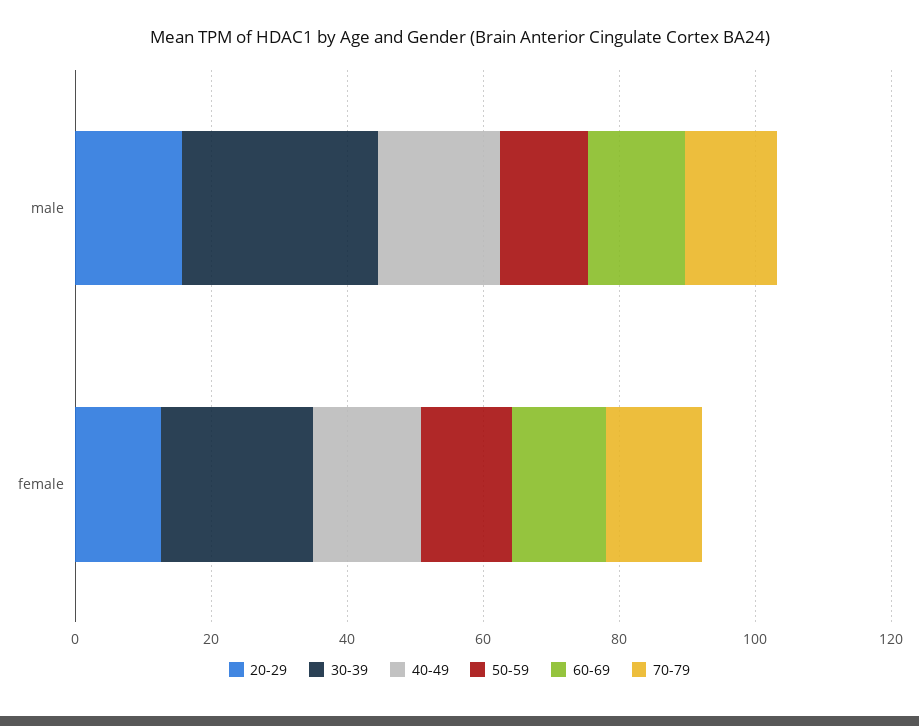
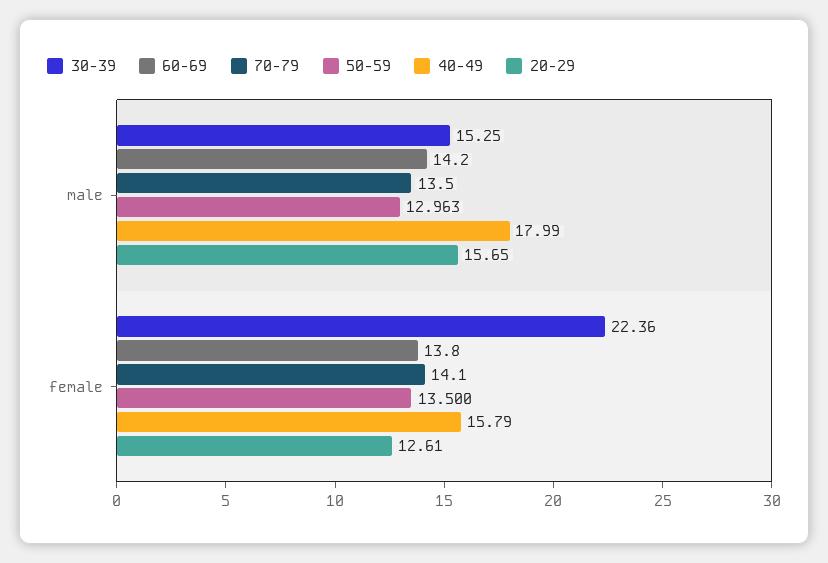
  {
    "20-29": {
      "male": 15.65,
      "female": 12.61
    },
    "30-39": {
-     "male": 30,
+     "male": 15.25,
      "female": 22.36
    },
    "40-49": {
      "male": 17.99,
      "female": 15.79
    },
    "50-59": {
      "male": 12.963,
      "female": 13.5
    },
    "60-69": {
      "male": 14.2,
      "female": 13.8
    },
    "70-79": {
      "male": 13.5,
      "female": 14.1
    }
  }

